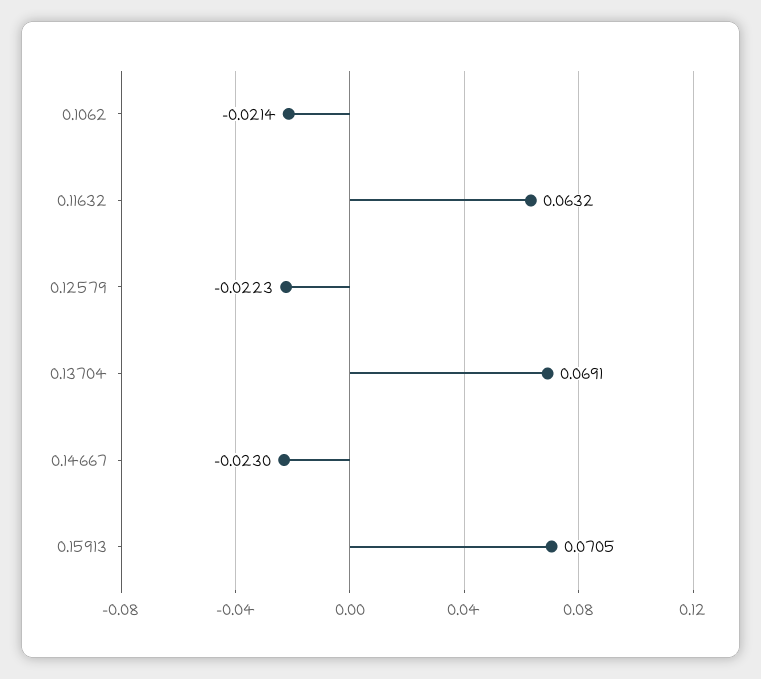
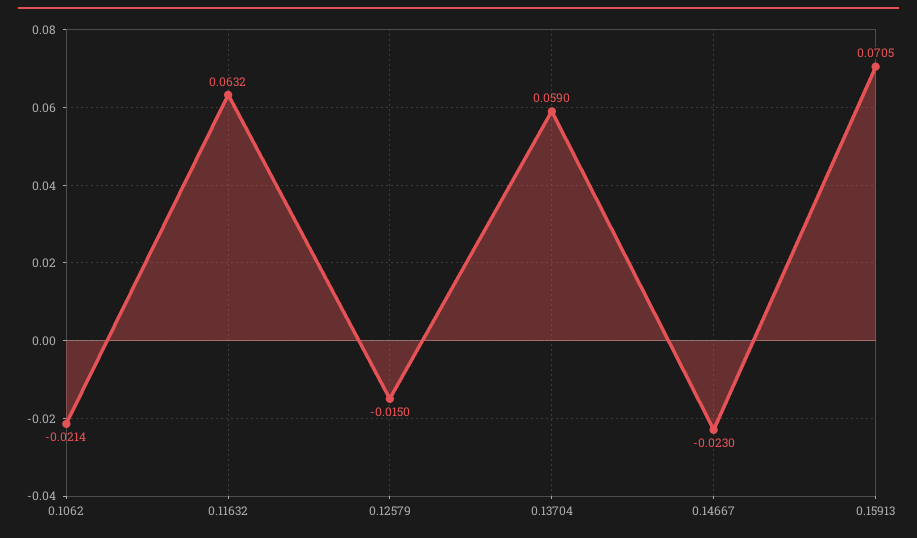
  {
    "0.1062": -0.0214,
    "0.11632": 0.0632,
-   "0.12579": -0.0223,
+   "0.12579": -0.015,
-   "0.13704": 0.0691,
+   "0.13704": 0.059,
    "0.14667": -0.023,
    "0.15913": 0.0705
  }

